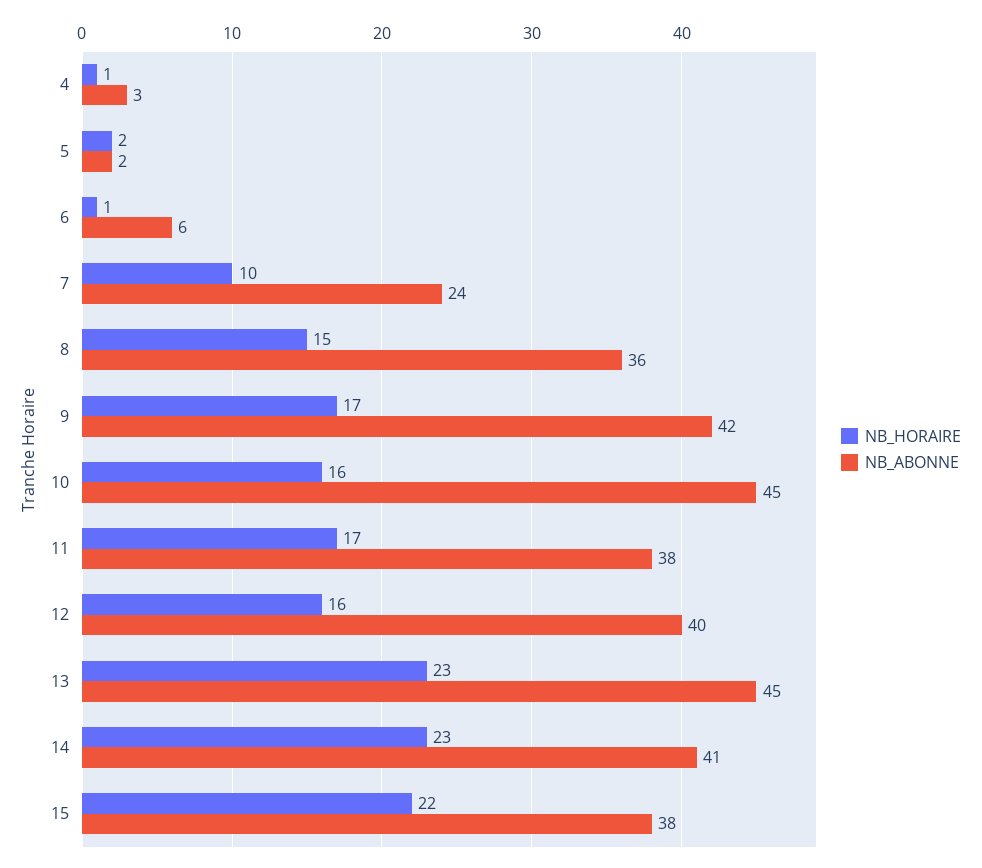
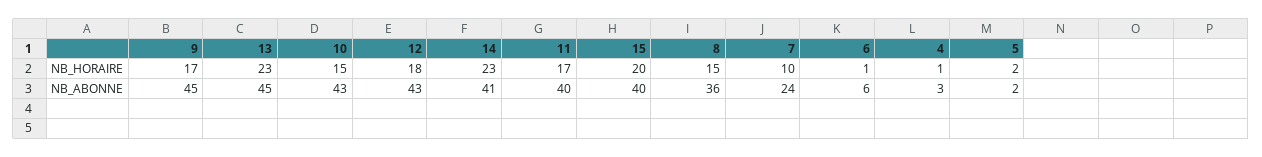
  {
    "NB_HORAIRE": {
      "4": 1,
      "5": 2,
      "6": 1,
      "7": 10,
      "8": 15,
      "9": 17,
-     "10": 16,
+     "10": 15,
      "11": 17,
-     "12": 16,
+     "12": 18,
      "13": 23,
      "14": 23,
-     "15": 22
+     "15": 20
    },
    "NB_ABONNE": {
      "4": 3,
      "5": 2,
      "6": 6,
      "7": 24,
      "8": 36,
-     "9": 42,
+     "9": 45,
-     "10": 45,
+     "10": 43,
-     "11": 38,
+     "11": 40,
-     "12": 40,
+     "12": 43,
      "13": 45,
      "14": 41,
-     "15": 38
+     "15": 40
    }
  }

